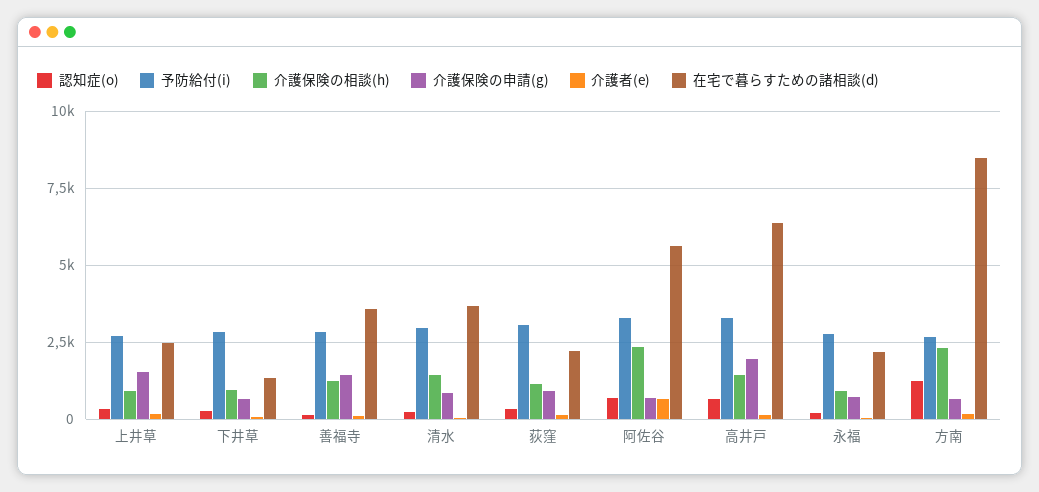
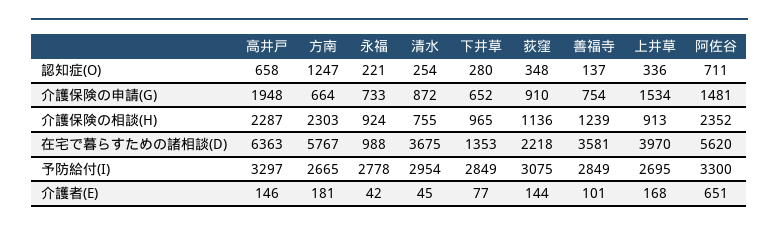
  {
    "認知症(o)": {
      "上井草": 336,
      "下井草": 280,
      "善福寺": 137,
      "清水": 254,
      "荻窪": 348,
      "阿佐谷": 711,
      "高井戸": 658,
      "永福": 221,
      "方南": 1247
    },
    "予防給付(i)": {
      "上井草": 2695,
      "下井草": 2849,
      "善福寺": 2849,
      "清水": 2954,
      "荻窪": 3075,
      "阿佐谷": 3300,
      "高井戸": 3297,
      "永福": 2778,
      "方南": 2665
    },
    "介護保険の相談(h)": {
      "上井草": 913,
      "下井草": 965,
      "善福寺": 1239,
-     "清水": 1500,
+     "清水": 755,
      "荻窪": 1136,
      "阿佐谷": 2352,
-     "高井戸": 1500,
+     "高井戸": 2287,
      "永福": 924,
      "方南": 2303
    },
    "介護保険の申請(g)": {
      "上井草": 1534,
      "下井草": 652,
-     "善福寺": 1500,
+     "善福寺": 754,
      "清水": 872,
      "荻窪": 910,
-     "阿佐谷": 750,
+     "阿佐谷": 1481,
      "高井戸": 1948,
      "永福": 733,
      "方南": 664
    },
    "介護者(e)": {
      "上井草": 168,
      "下井草": 77,
      "善福寺": 101,
      "清水": 45,
      "荻窪": 144,
      "阿佐谷": 651,
      "高井戸": 146,
      "永福": 42,
      "方南": 181
    },
    "在宅で暮らすための諸相談(d)": {
-     "上井草": 2500,
+     "上井草": 3970,
      "下井草": 1353,
      "善福寺": 3581,
      "清水": 3675,
      "荻窪": 2218,
      "阿佐谷": 5620,
      "高井戸": 6363,
-     "永福": 2250,
+     "永福": 988,
-     "方南": 8500
+     "方南": 5767
    }
  }

